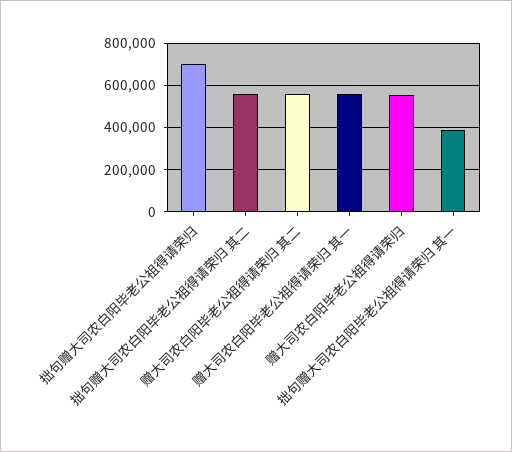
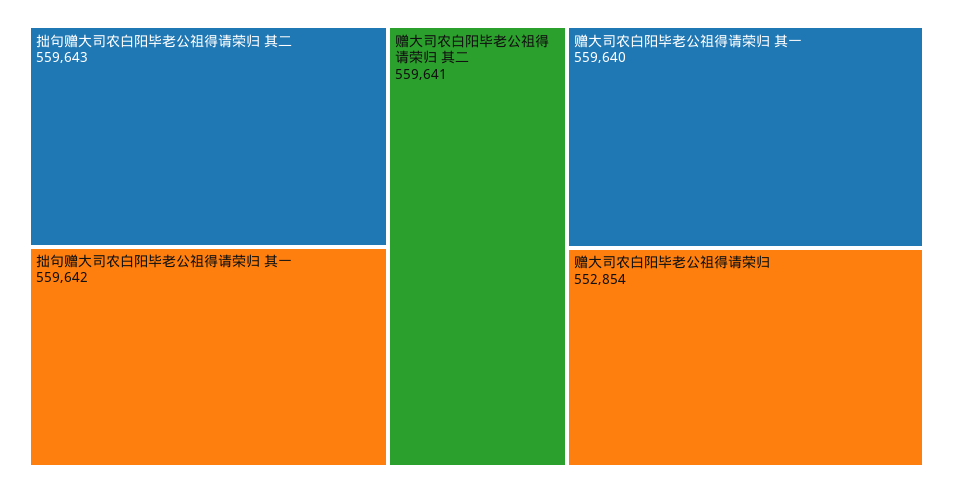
  {
-   "拙句赠大司农白阳毕老公祖得请荣归": 700000,
    "拙句赠大司农白阳毕老公祖得请荣归 其二": 559643,
    "赠大司农白阳毕老公祖得请荣归 其二": 559641,
    "赠大司农白阳毕老公祖得请荣归 其一": 559640,
    "赠大司农白阳毕老公祖得请荣归": 552854,
-   "拙句赠大司农白阳毕老公祖得请荣归 其一": 400000
+   "拙句赠大司农白阳毕老公祖得请荣归 其一": 559642
  }

